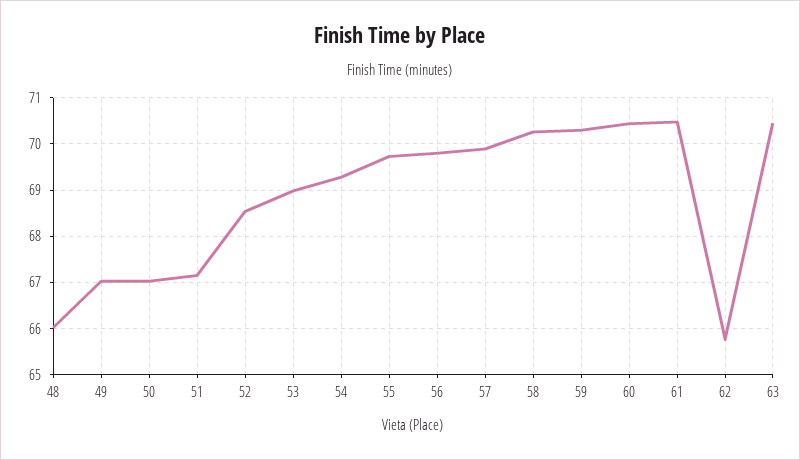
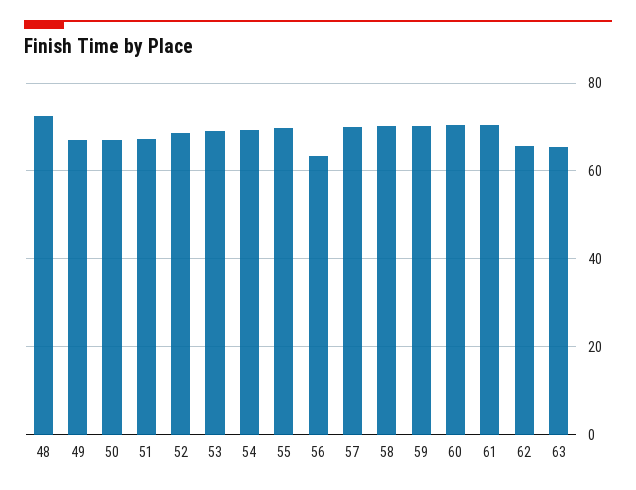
  {
-   "48": 66,
+   "48": 72,
    "49": 67,
    "50": 67,
    "51": 67.2,
    "52": 68.6,
    "53": 69,
    "54": 69.2,
    "55": 69.8,
-   "56": 69.8,
+   "56": 64,
    "57": 69.8,
    "58": 70.2,
    "59": 70.4,
    "60": 70.4,
    "61": 70.4,
    "62": 65.8,
-   "63": 70.4
+   "63": 66
  }

